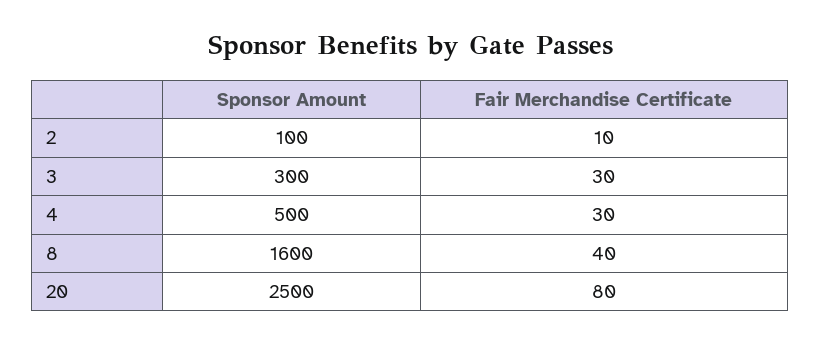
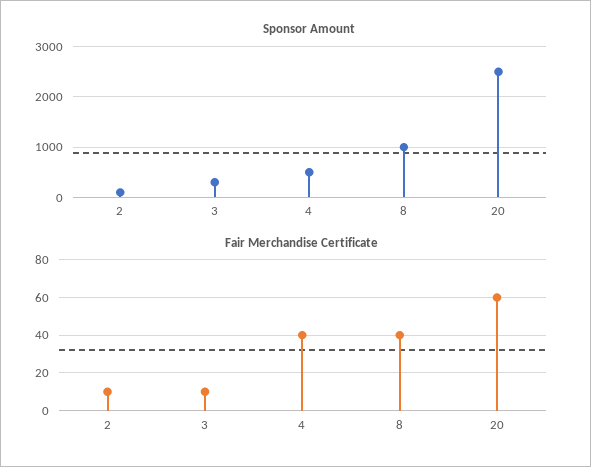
  {
    "Sponsor Amount": {
      "2": 100,
      "3": 300,
      "4": 500,
-     "8": 1600,
+     "8": 1000,
      "20": 2500
    },
    "Fair Merchandise Certificate": {
      "2": 10,
-     "3": 30,
+     "3": 10,
-     "4": 30,
+     "4": 40,
      "8": 40,
-     "20": 80
+     "20": 60
    }
  }

